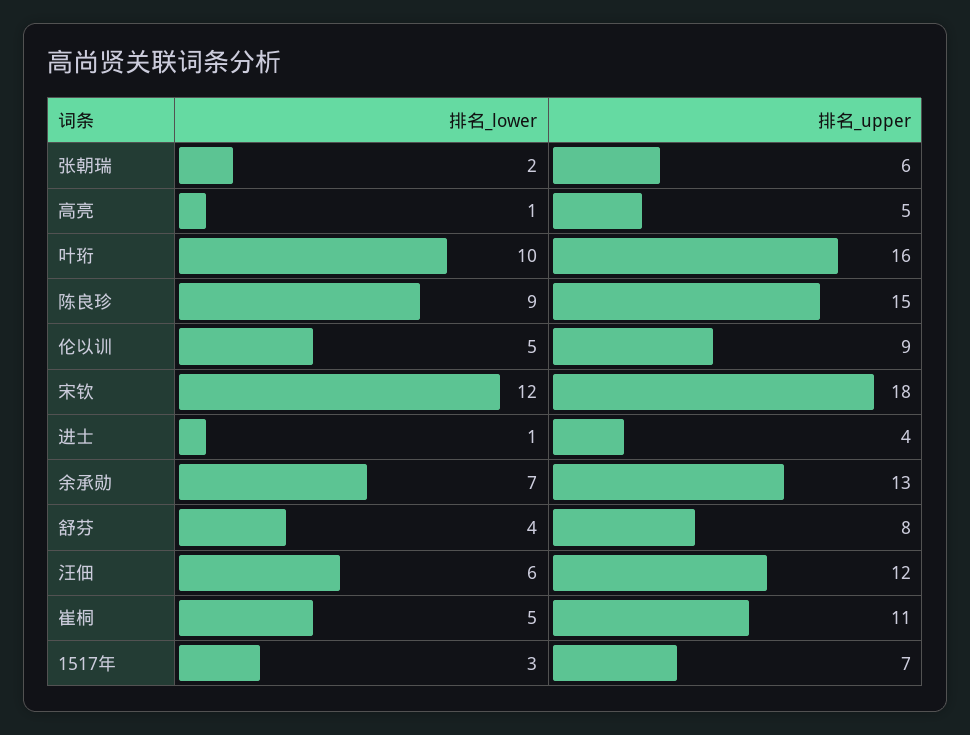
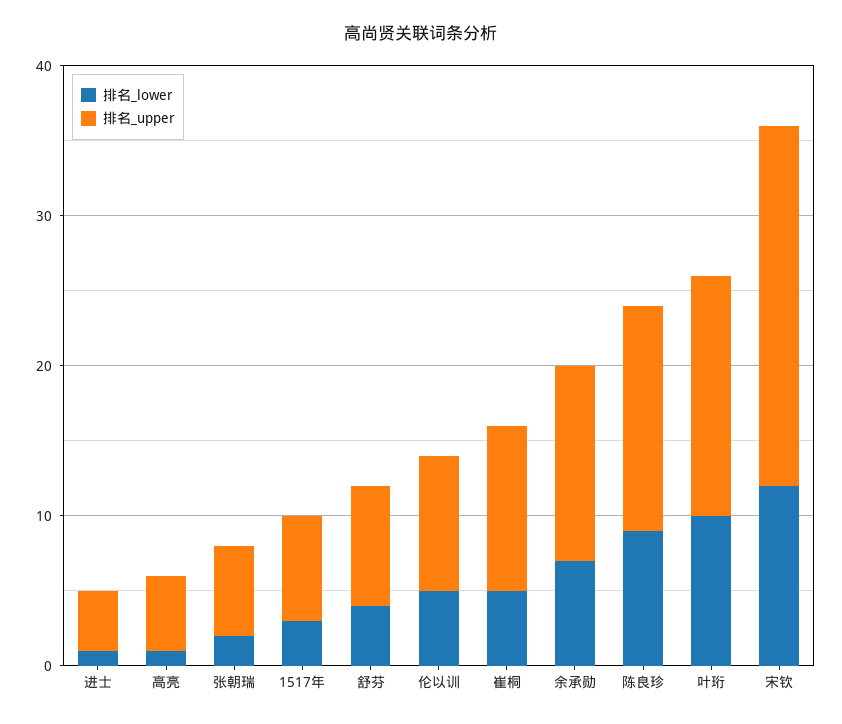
  {
    "排名_lower": {
      "张朝瑞": 2,
      "高亮": 1,
      "叶珩": 10,
      "陈良珍": 9,
      "伦以训": 5,
      "宋钦": 12,
      "进士": 1,
      "余承勋": 7,
      "舒芬": 4,
-     "汪佃": 6,
      "崔桐": 5,
      "1517年": 3
    },
    "排名_upper": {
      "张朝瑞": 6,
      "高亮": 5,
      "叶珩": 16,
      "陈良珍": 15,
      "伦以训": 9,
-     "宋钦": 18,
+     "宋钦": 24,
      "进士": 4,
      "余承勋": 13,
      "舒芬": 8,
-     "汪佃": 12,
      "崔桐": 11,
      "1517年": 7
    }
  }

